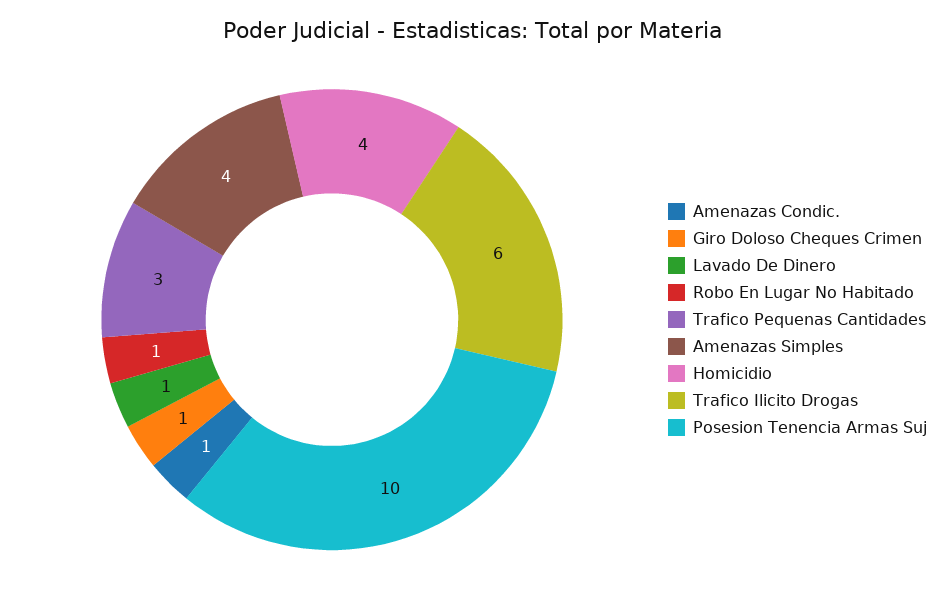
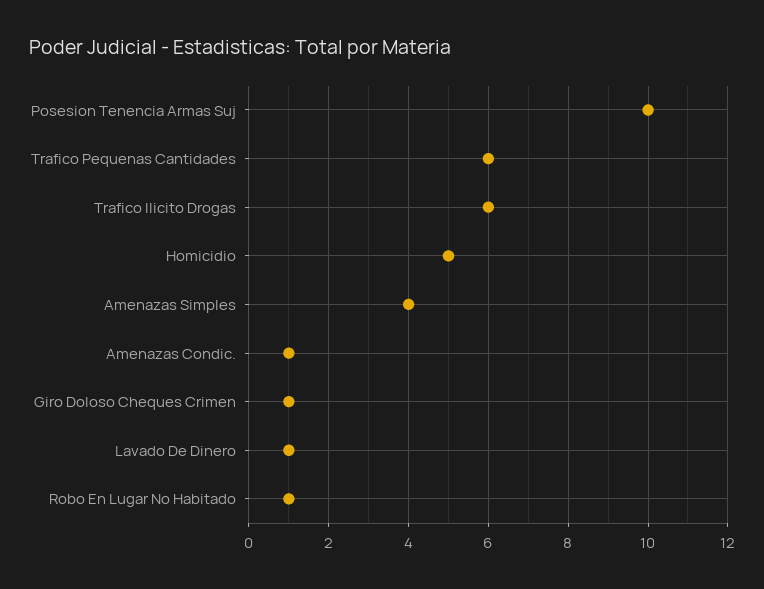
  {
    "Amenazas Condic.": 1,
    "Giro Doloso Cheques Crimen": 1,
    "Lavado De Dinero": 1,
    "Robo En Lugar No Habitado": 1,
-   "Trafico Pequenas Cantidades": 3,
+   "Trafico Pequenas Cantidades": 6,
    "Amenazas Simples": 4,
-   "Homicidio": 4,
+   "Homicidio": 5,
    "Trafico Ilicito Drogas": 6,
    "Posesion Tenencia Armas Suj": 10
  }

